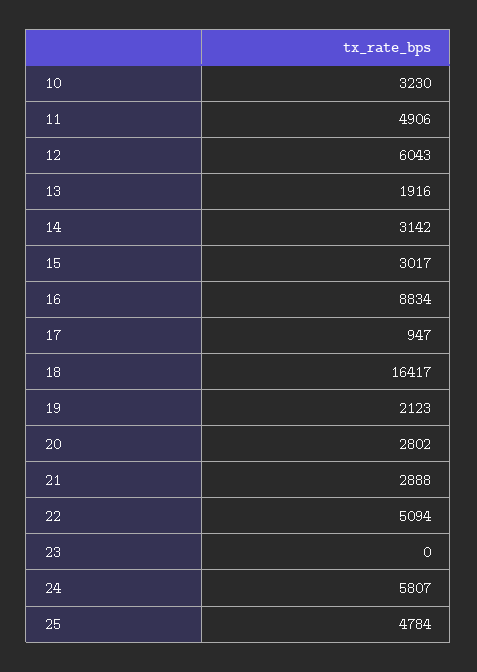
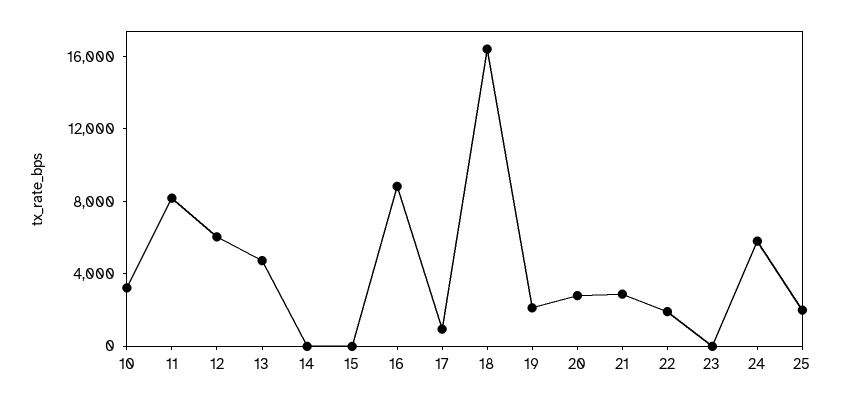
  {
    "10": 3230,
-   "11": 4906,
+   "11": 8000,
    "12": 6043,
-   "13": 1916,
+   "13": 5000,
-   "14": 3142,
+   "14": 0,
-   "15": 3017,
+   "15": 0,
    "16": 8834,
    "17": 947,
    "18": 16417,
    "19": 2123,
    "20": 2802,
    "21": 2888,
-   "22": 5094,
+   "22": 2000,
    "23": 0,
    "24": 5807,
-   "25": 4784
+   "25": 2000
  }

